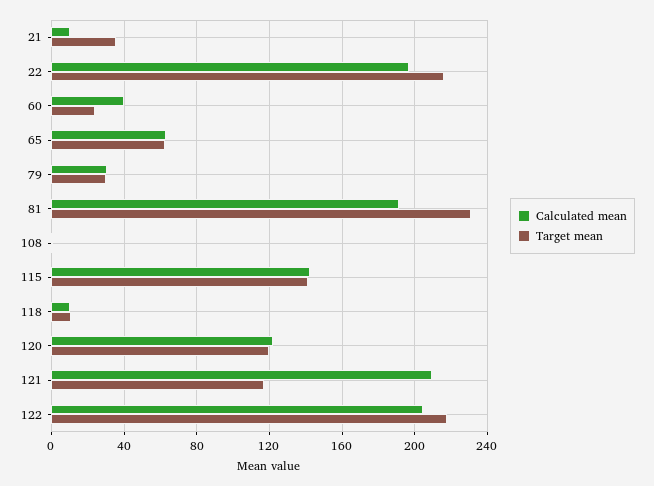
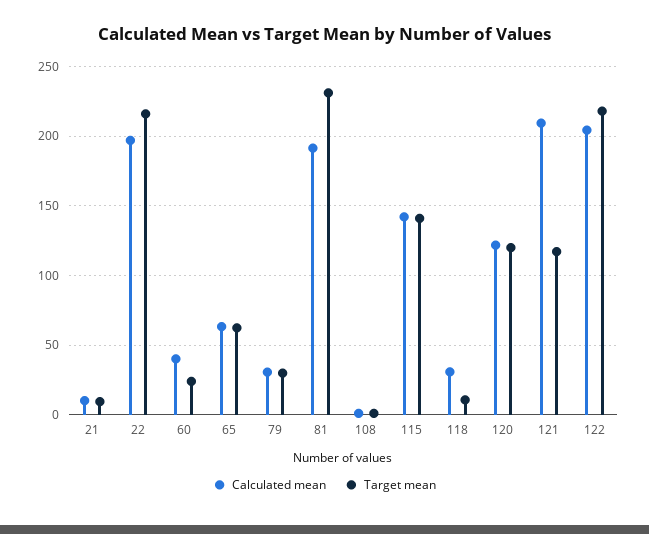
  {
    "Calculated mean": {
      "21": 10,
      "22": 195,
      "60": 40,
      "65": 65,
      "79": 30,
      "81": 190,
      "108": 0,
      "115": 140,
-     "118": 10,
+     "118": 30,
      "120": 120,
      "121": 210,
      "122": 205
    },
    "Target mean": {
-     "21": 35,
+     "21": 10,
      "22": 215,
      "60": 25,
      "65": 60,
      "79": 30,
      "81": 230,
      "108": 0,
      "115": 140,
      "118": 10,
      "120": 120,
      "121": 115,
      "122": 220
    }
  }

